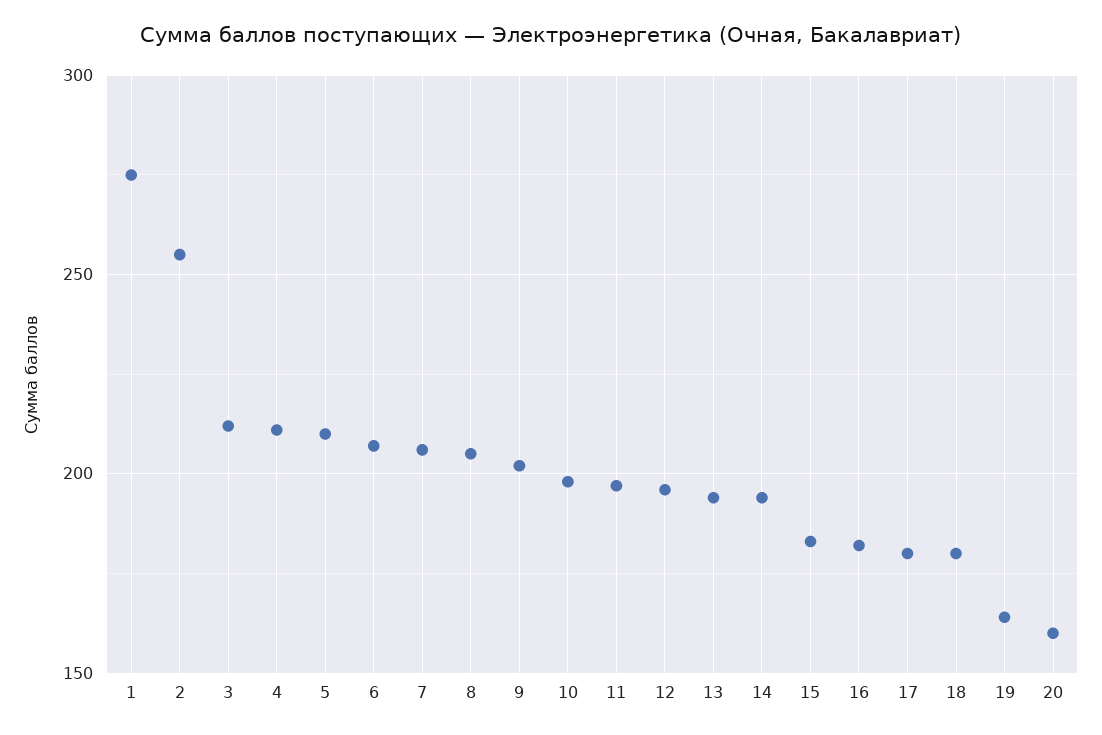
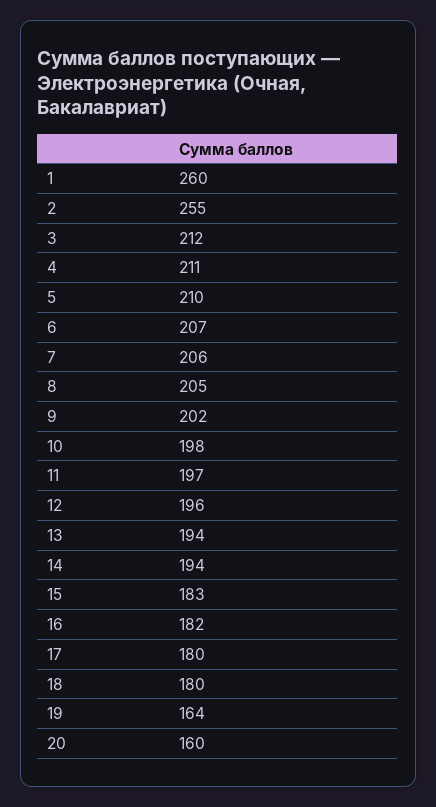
  {
-   "1": 275,
+   "1": 260,
    "2": 255,
    "3": 212,
    "4": 211,
    "5": 210,
    "6": 207,
    "7": 206,
    "8": 205,
    "9": 202,
    "10": 198,
    "11": 197,
    "12": 196,
    "13": 194,
    "14": 194,
    "15": 183,
    "16": 182,
    "17": 180,
    "18": 180,
    "19": 164,
    "20": 160
  }

